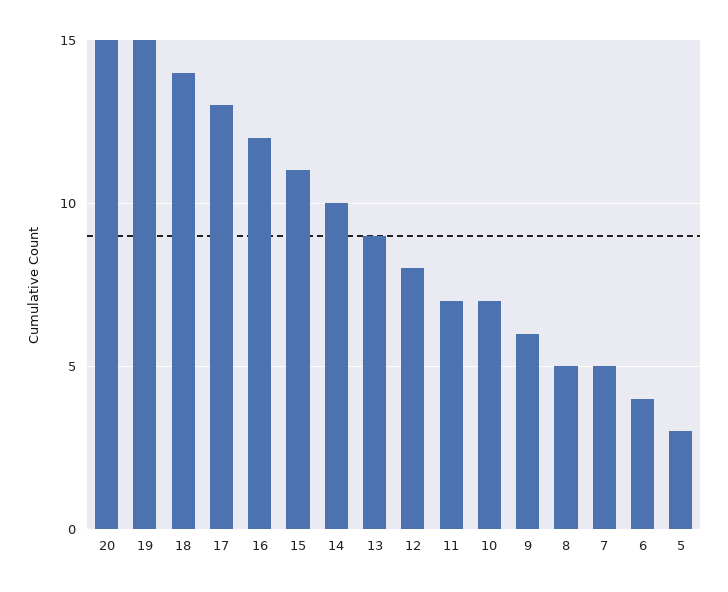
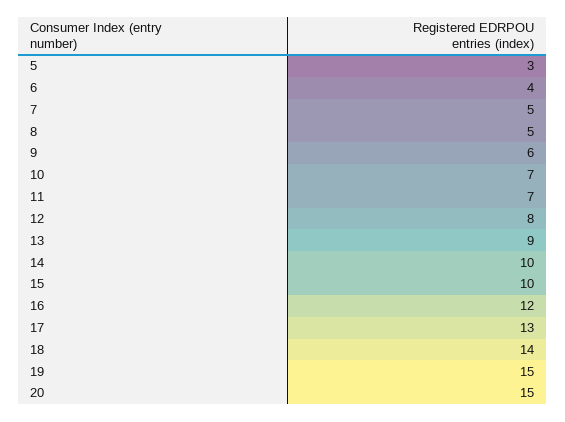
  {
    "20": 15,
    "19": 15,
    "18": 14,
    "17": 13,
    "16": 12,
-   "15": 11,
+   "15": 10,
    "14": 10,
    "13": 9,
    "12": 8,
    "11": 7,
    "10": 7,
    "9": 6,
    "8": 5,
    "7": 5,
    "6": 4,
    "5": 3
  }

